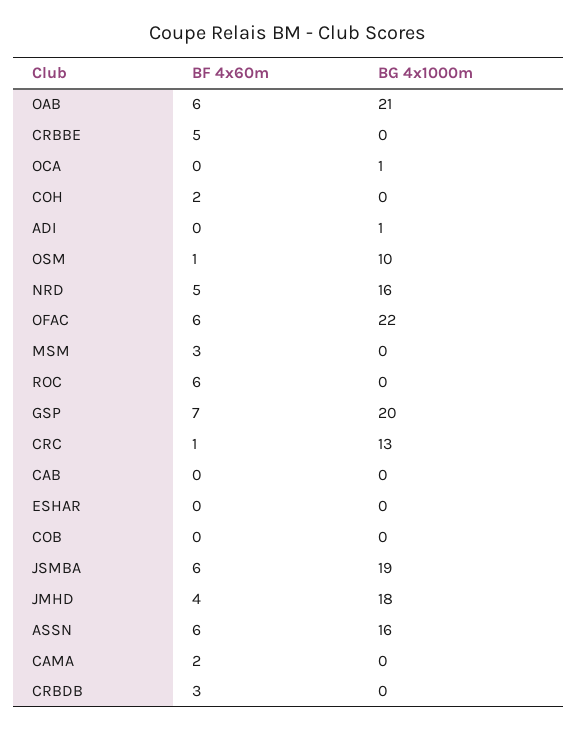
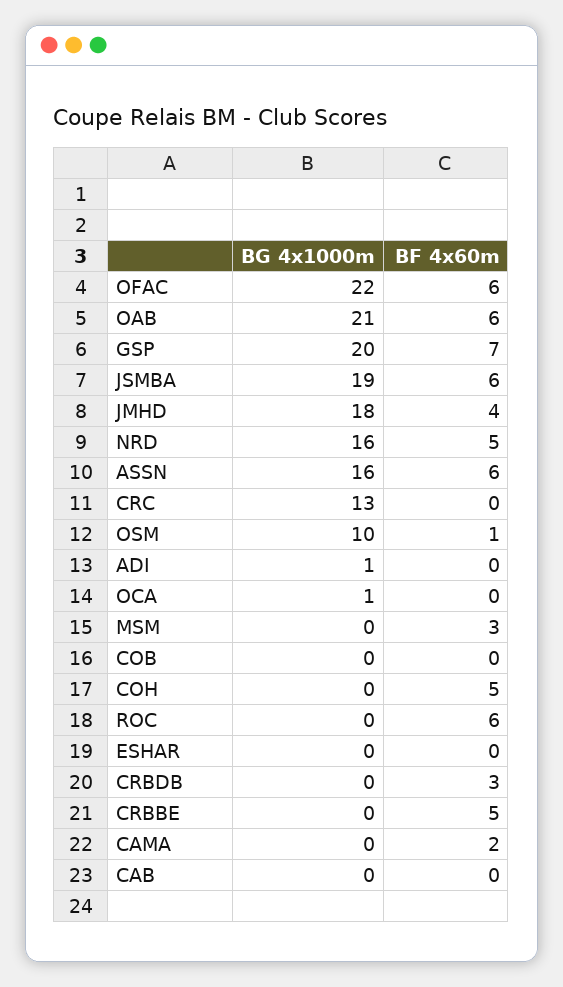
  {
    "BF 4x60m": {
      "OAB": 6,
      "CRBBE": 5,
      "OCA": 0,
-     "COH": 2,
+     "COH": 5,
      "ADI": 0,
      "OSM": 1,
      "NRD": 5,
      "OFAC": 6,
      "MSM": 3,
      "ROC": 6,
      "GSP": 7,
-     "CRC": 1,
+     "CRC": 0,
      "CAB": 0,
      "ESHAR": 0,
      "COB": 0,
      "JSMBA": 6,
      "JMHD": 4,
      "ASSN": 6,
      "CAMA": 2,
      "CRBDB": 3
    },
    "BG 4x1000m": {
      "OAB": 21,
      "CRBBE": 0,
      "OCA": 1,
      "COH": 0,
      "ADI": 1,
      "OSM": 10,
      "NRD": 16,
      "OFAC": 22,
      "MSM": 0,
      "ROC": 0,
      "GSP": 20,
      "CRC": 13,
      "CAB": 0,
      "ESHAR": 0,
      "COB": 0,
      "JSMBA": 19,
      "JMHD": 18,
      "ASSN": 16,
      "CAMA": 0,
      "CRBDB": 0
    }
  }

